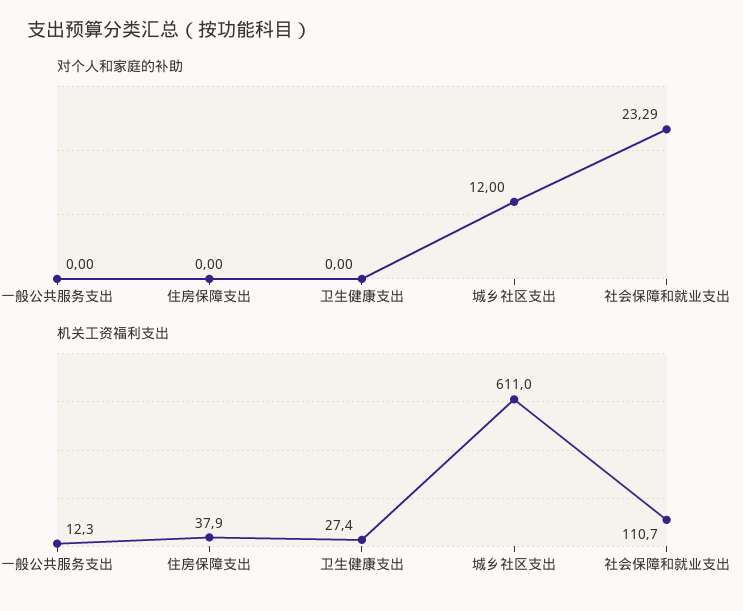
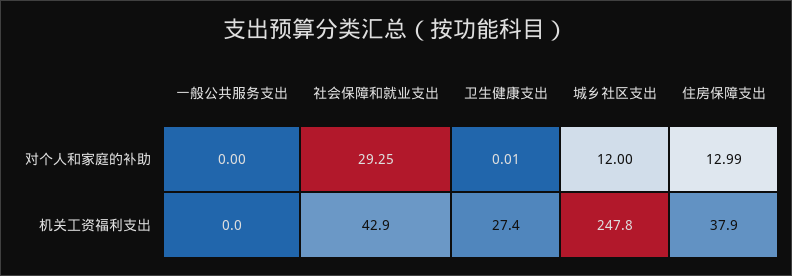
  {
    "对个人和家庭的补助": {
      "一般公共服务支出": 0,
-     "住房保障支出": 0,
+     "住房保障支出": 12.99,
-     "卫生健康支出": 0,
+     "卫生健康支出": 0.01,
      "城乡社区支出": 12,
-     "社会保障和就业支出": 23.29
+     "社会保障和就业支出": 29.25
    },
    "机关工资福利支出": {
-     "一般公共服务支出": 12.3,
+     "一般公共服务支出": 0,
      "住房保障支出": 37.9,
      "卫生健康支出": 27.4,
-     "城乡社区支出": 611,
+     "城乡社区支出": 247.8,
-     "社会保障和就业支出": 110.7
+     "社会保障和就业支出": 42.9
    }
  }

